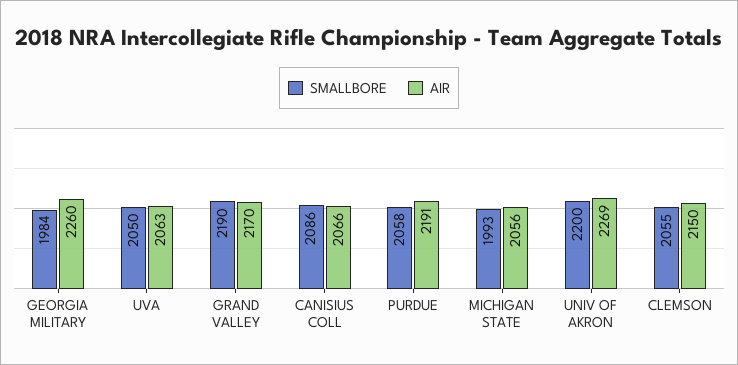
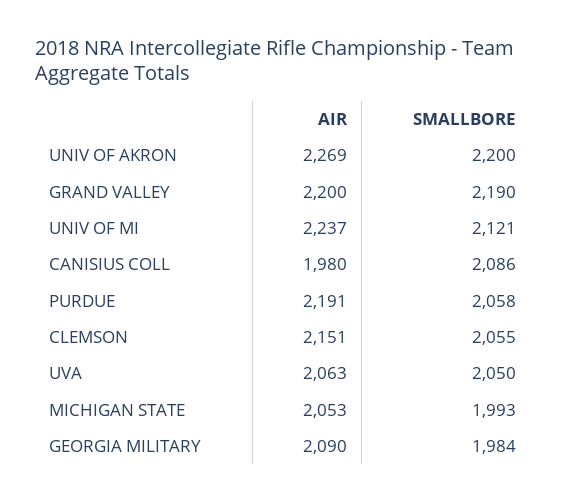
  {
    "SMALLBORE": {
      "GEORGIA MILITARY": 1984,
      "UVA": 2050,
      "GRAND VALLEY": 2190,
      "CANISIUS COLL": 2086,
      "PURDUE": 2058,
      "MICHIGAN STATE": 1993,
      "UNIV OF AKRON": 2200,
-     "CLEMSON": 2055
+     "CLEMSON": 2055,
+     "UNIV OF MI": 2121
    },
    "AIR": {
-     "GEORGIA MILITARY": 2260,
+     "GEORGIA MILITARY": 2090,
      "UVA": 2063,
-     "GRAND VALLEY": 2170,
+     "GRAND VALLEY": 2200,
-     "CANISIUS COLL": 2066,
+     "CANISIUS COLL": 1980,
      "PURDUE": 2191,
-     "MICHIGAN STATE": 2056,
+     "MICHIGAN STATE": 2053,
      "UNIV OF AKRON": 2269,
-     "CLEMSON": 2150
+     "CLEMSON": 2151,
+     "UNIV OF MI": 2237
    }
  }

